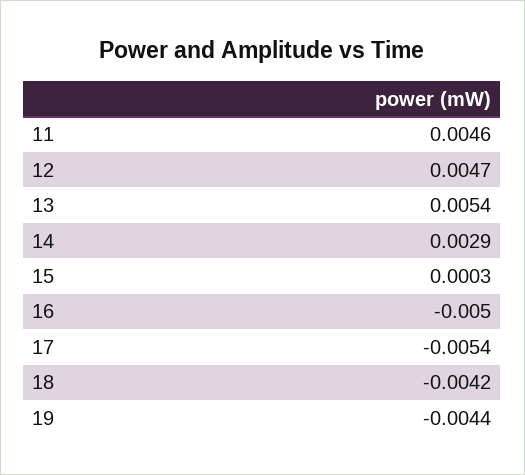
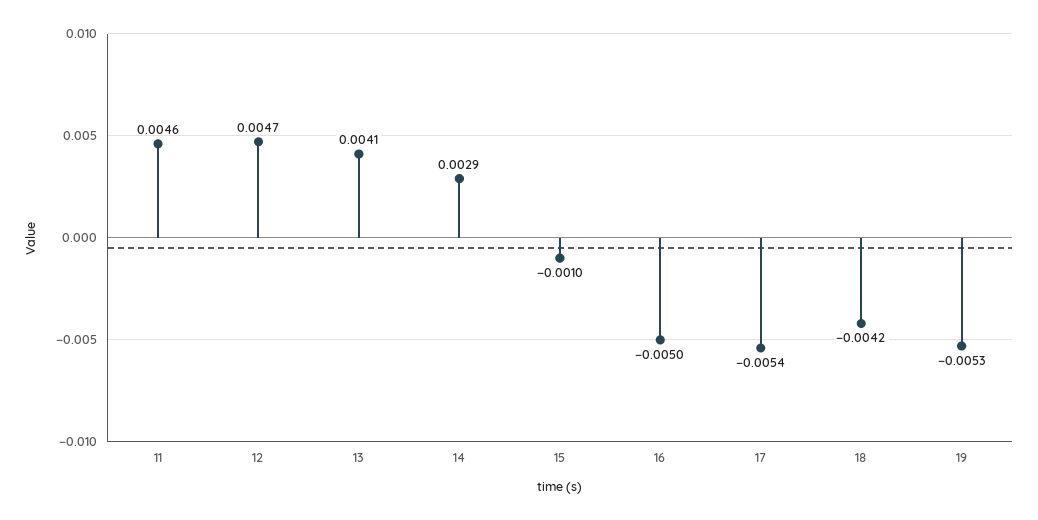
  {
    "11": 0.0046,
    "12": 0.0047,
-   "13": 0.0054,
+   "13": 0.0041,
    "14": 0.0029,
-   "15": 0.0003,
+   "15": -0.001,
    "16": -0.005,
    "17": -0.0054,
    "18": -0.0042,
-   "19": -0.0044
+   "19": -0.0053
  }

